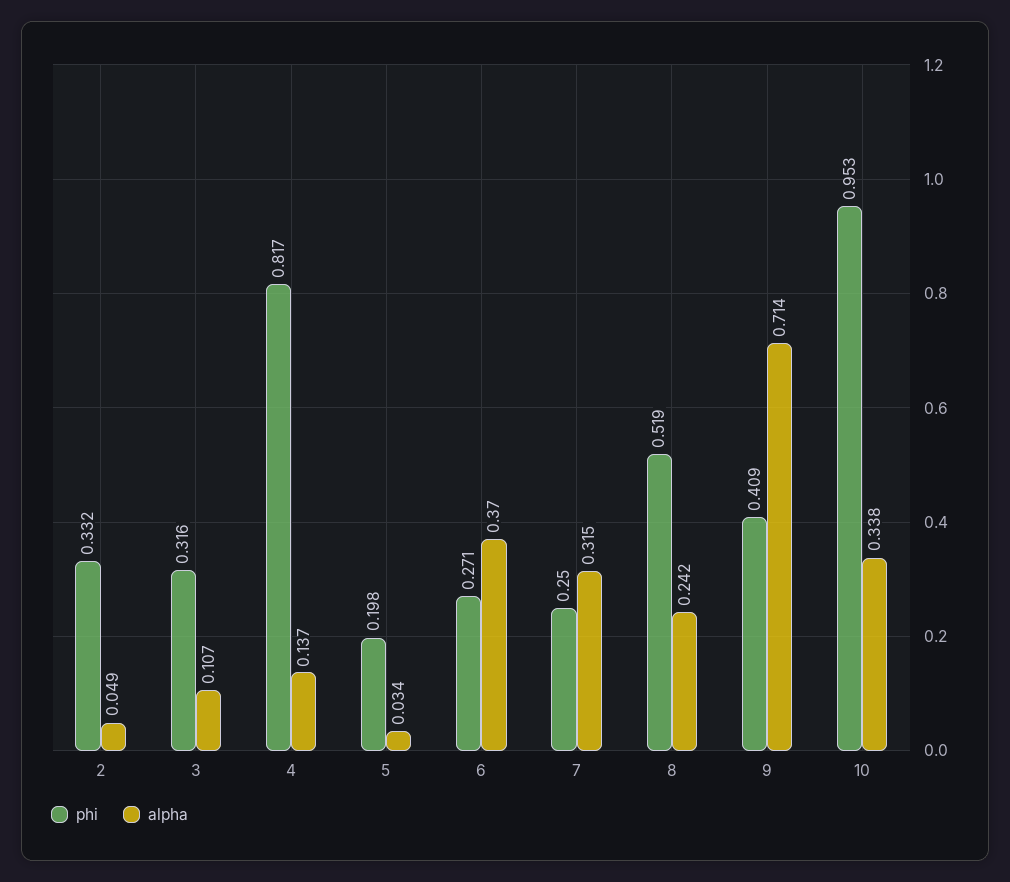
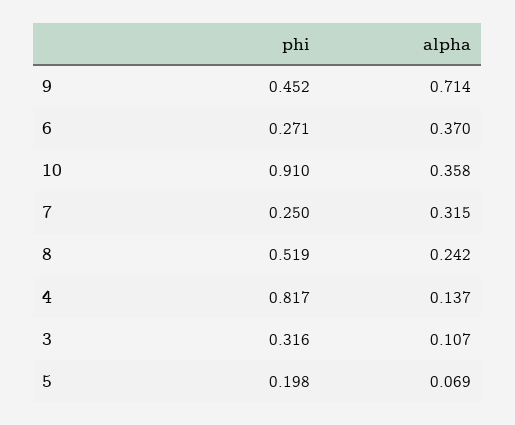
  {
    "phi": {
-     "2": 0.332,
      "3": 0.316,
      "4": 0.817,
      "5": 0.198,
      "6": 0.271,
      "7": 0.25,
      "8": 0.519,
-     "9": 0.409,
+     "9": 0.452,
-     "10": 0.953
+     "10": 0.91
    },
    "alpha": {
-     "2": 0.049,
      "3": 0.107,
      "4": 0.137,
-     "5": 0.034,
+     "5": 0.069,
      "6": 0.37,
      "7": 0.315,
      "8": 0.242,
      "9": 0.714,
-     "10": 0.338
+     "10": 0.358
    }
  }

